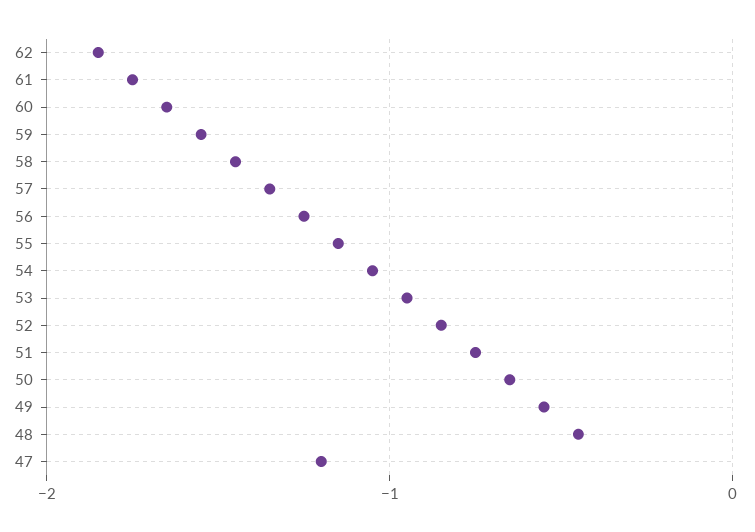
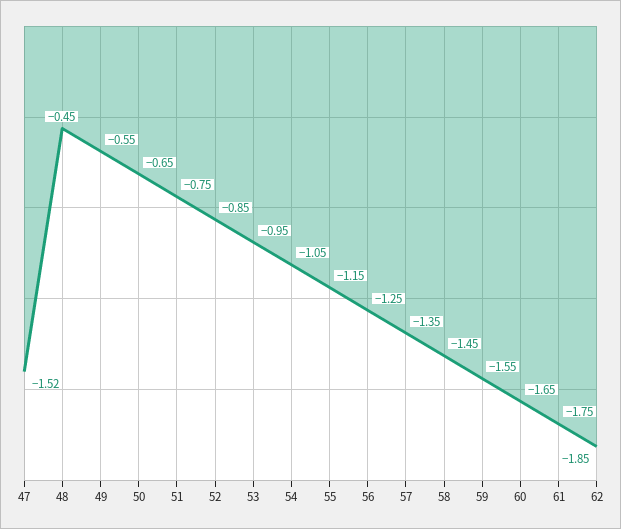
  {
    "62": -1.85,
    "61": -1.75,
    "60": -1.65,
    "59": -1.55,
    "58": -1.45,
    "57": -1.35,
    "56": -1.25,
    "55": -1.15,
    "54": -1.05,
    "53": -0.95,
    "52": -0.85,
    "51": -0.75,
    "50": -0.65,
    "49": -0.55,
    "48": -0.45,
-   "47": -1.2
+   "47": -1.52
  }

